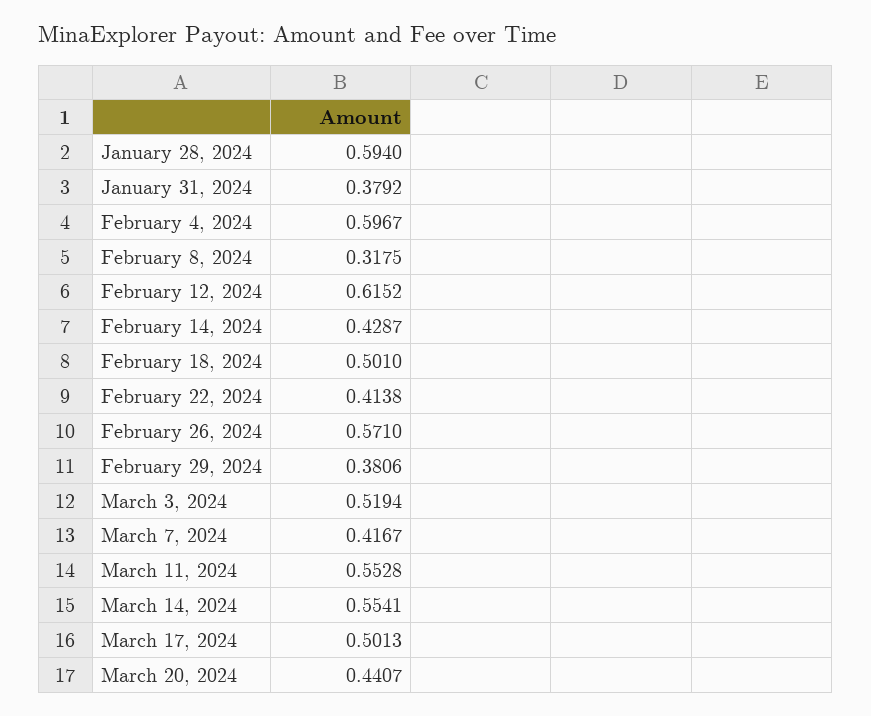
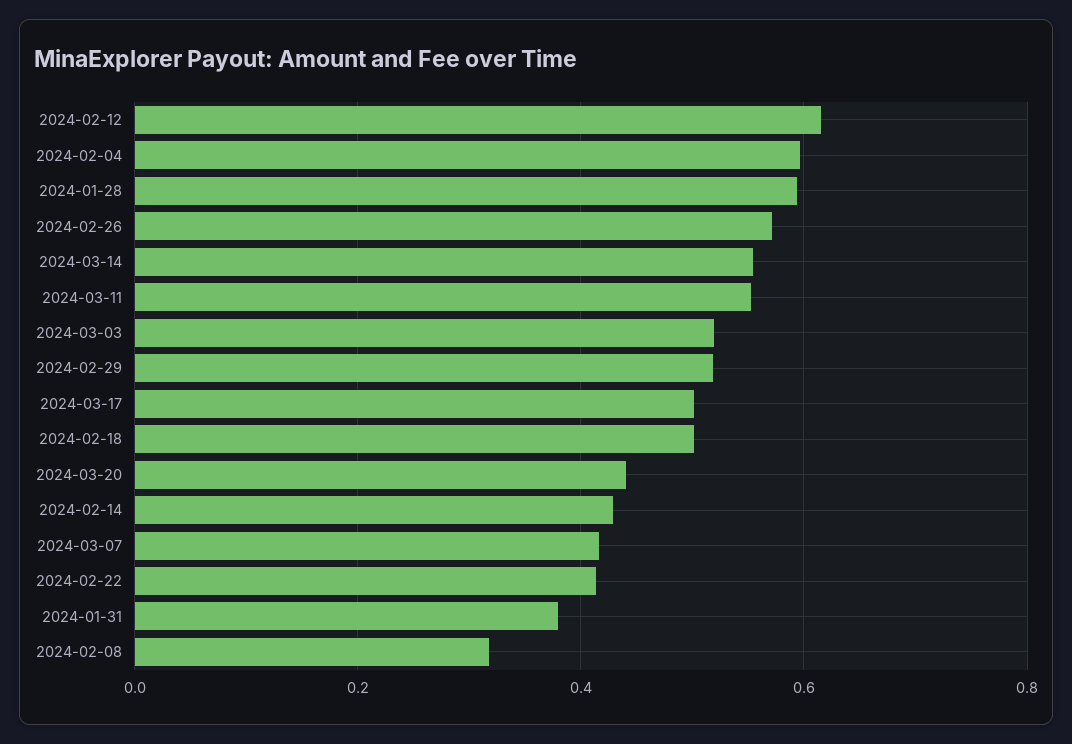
  {
    "January 28, 2024": 0.594,
    "January 31, 2024": 0.3792,
    "February 4, 2024": 0.5967,
    "February 8, 2024": 0.3175,
    "February 12, 2024": 0.6152,
    "February 14, 2024": 0.4287,
    "February 18, 2024": 0.501,
    "February 22, 2024": 0.4138,
    "February 26, 2024": 0.571,
-   "February 29, 2024": 0.3806,
+   "February 29, 2024": 0.52,
    "March 3, 2024": 0.5194,
    "March 7, 2024": 0.4167,
    "March 11, 2024": 0.5528,
    "March 14, 2024": 0.5541,
    "March 17, 2024": 0.5013,
    "March 20, 2024": 0.4407
  }

